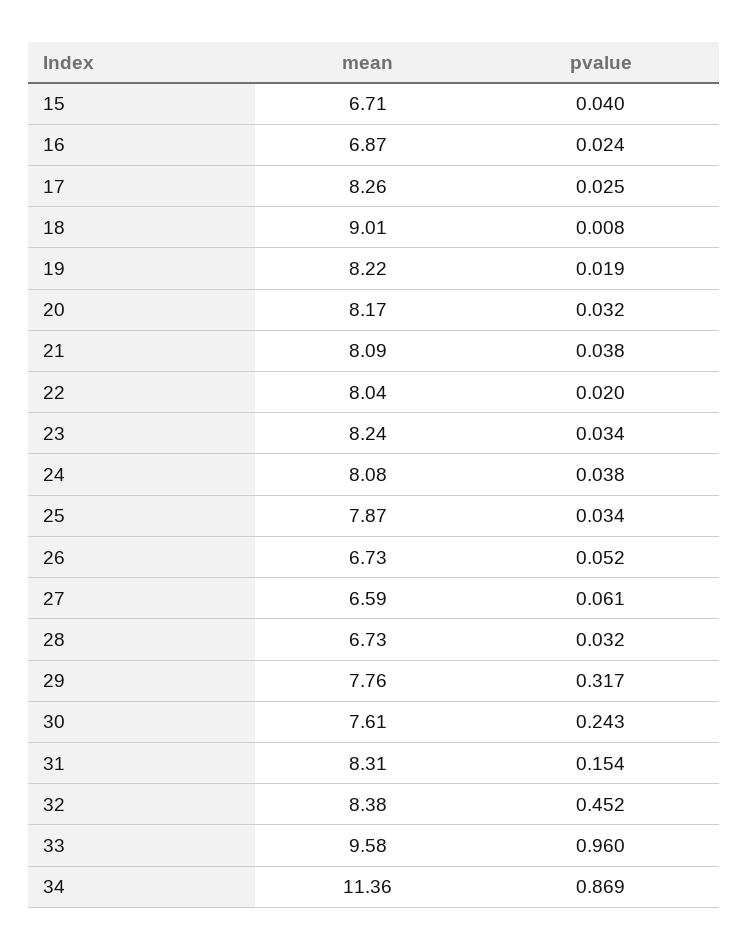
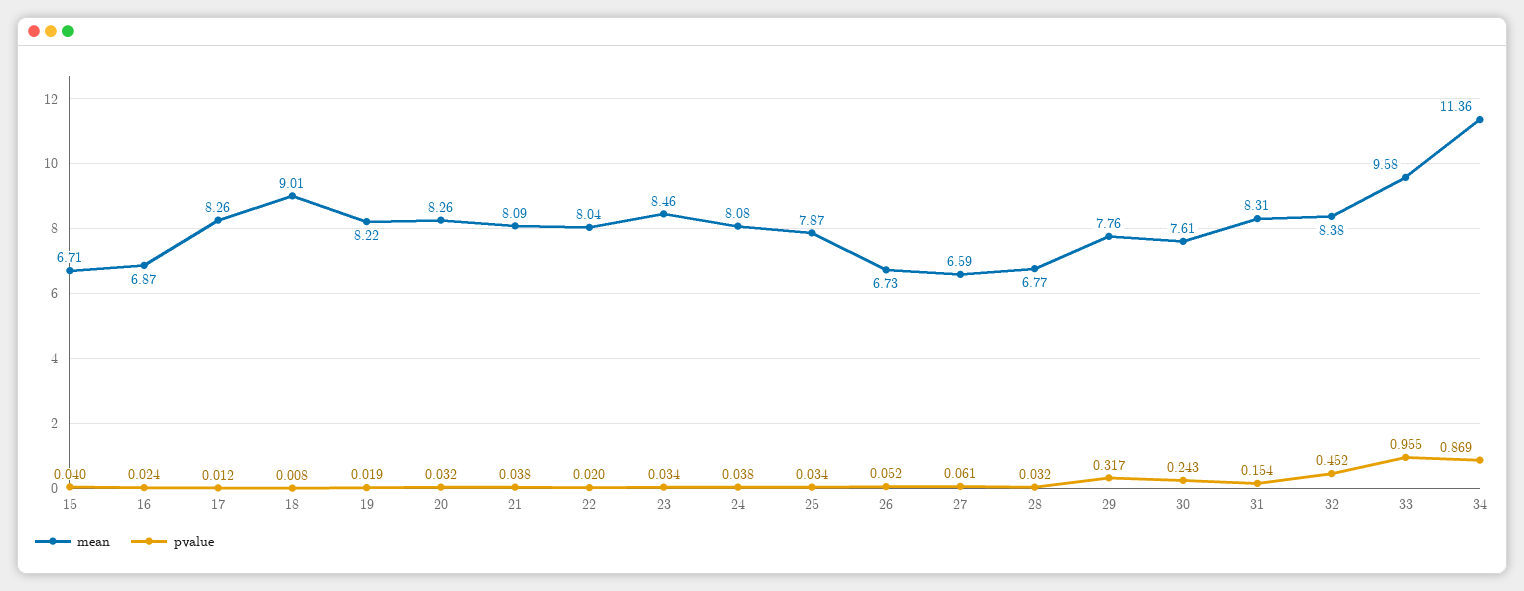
  {
    "mean": {
      "15": 6.71,
      "16": 6.87,
      "17": 8.26,
      "18": 9.01,
      "19": 8.22,
-     "20": 8.17,
+     "20": 8.26,
      "21": 8.09,
      "22": 8.04,
-     "23": 8.24,
+     "23": 8.46,
      "24": 8.08,
      "25": 7.87,
      "26": 6.73,
      "27": 6.59,
-     "28": 6.73,
+     "28": 6.77,
      "29": 7.76,
      "30": 7.61,
      "31": 8.31,
      "32": 8.38,
      "33": 9.58,
      "34": 11.36
    },
    "pvalue": {
      "15": 0.04,
      "16": 0.024,
-     "17": 0.025,
+     "17": 0.012,
      "18": 0.008,
      "19": 0.019,
      "20": 0.032,
      "21": 0.038,
      "22": 0.02,
      "23": 0.034,
      "24": 0.038,
      "25": 0.034,
      "26": 0.052,
      "27": 0.061,
      "28": 0.032,
      "29": 0.317,
      "30": 0.243,
      "31": 0.154,
      "32": 0.452,
-     "33": 0.96,
+     "33": 0.955,
      "34": 0.869
    }
  }

